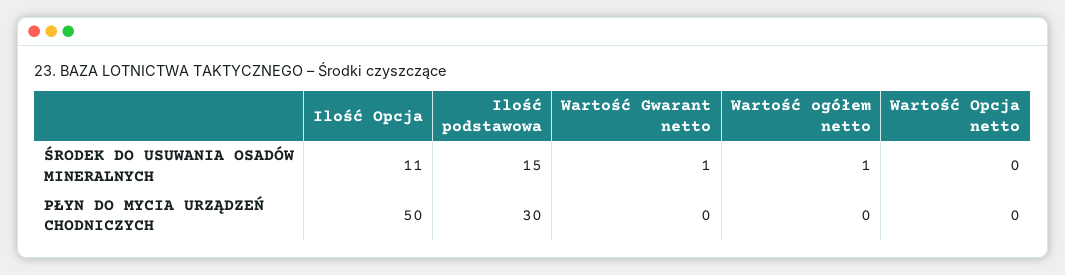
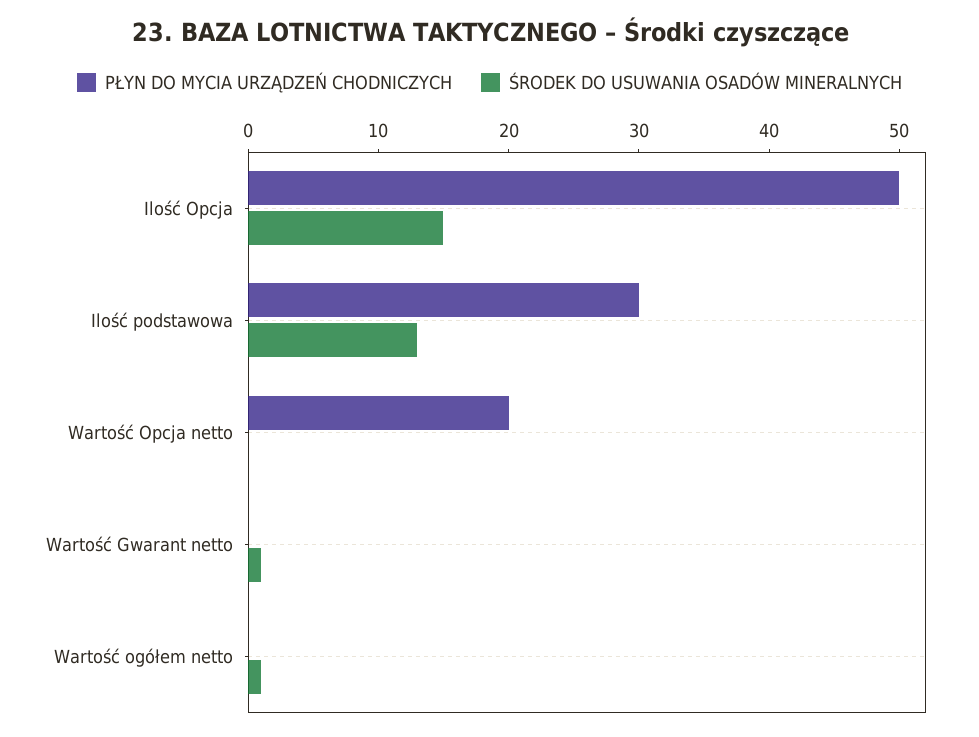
  {
    "ŚRODEK DO USUWANIA OSADÓW MINERALNYCH": {
-     "Ilość Opcja": 11,
+     "Ilość Opcja": 15,
-     "Ilość podstawowa": 15,
+     "Ilość podstawowa": 13,
      "Wartość Gwarant netto": 1,
      "Wartość ogółem netto": 1,
      "Wartość Opcja netto": 0
    },
    "PŁYN DO MYCIA URZĄDZEŃ CHODNICZYCH": {
      "Ilość Opcja": 50,
      "Ilość podstawowa": 30,
      "Wartość Gwarant netto": 0,
      "Wartość ogółem netto": 0,
-     "Wartość Opcja netto": 0
+     "Wartość Opcja netto": 20
    }
  }

